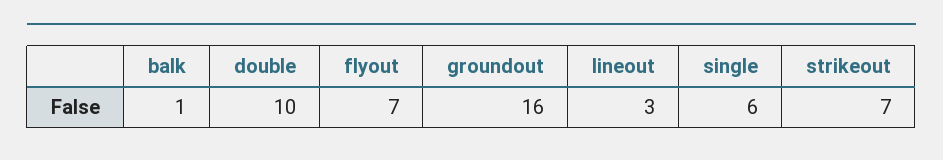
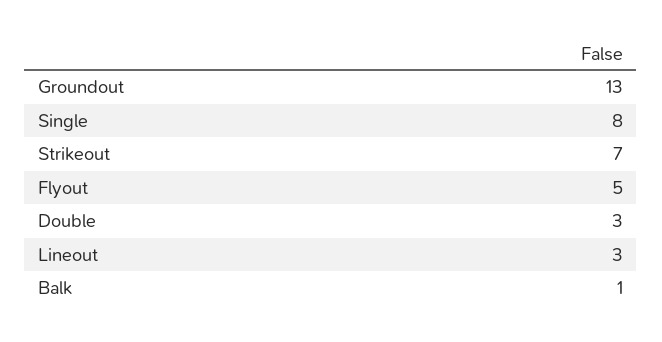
  {
    "balk": 1,
-   "double": 10,
+   "double": 3,
-   "flyout": 7,
+   "flyout": 5,
-   "groundout": 16,
+   "groundout": 13,
    "lineout": 3,
-   "single": 6,
+   "single": 8,
    "strikeout": 7
  }

